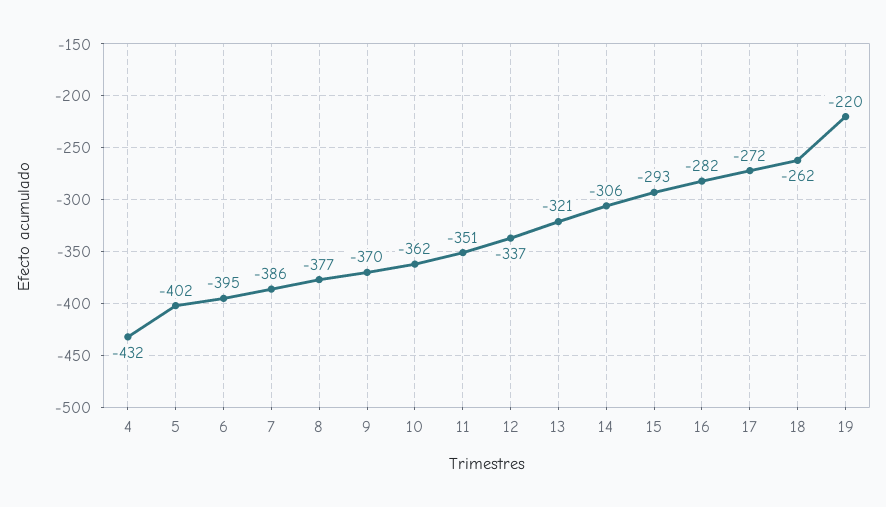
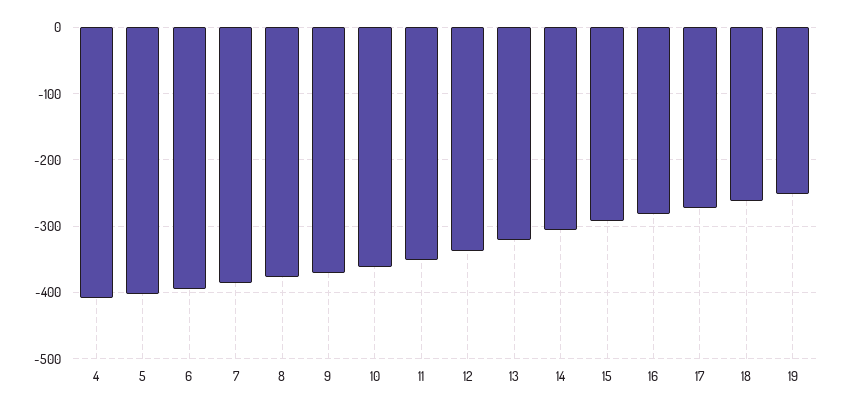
  {
-   "4": -432,
+   "4": -410,
    "5": -402,
    "6": -395,
    "7": -386,
    "8": -377,
    "9": -370,
    "10": -362,
    "11": -351,
    "12": -337,
    "13": -321,
    "14": -306,
    "15": -293,
    "16": -282,
    "17": -272,
    "18": -262,
-   "19": -220
+   "19": -250
  }

